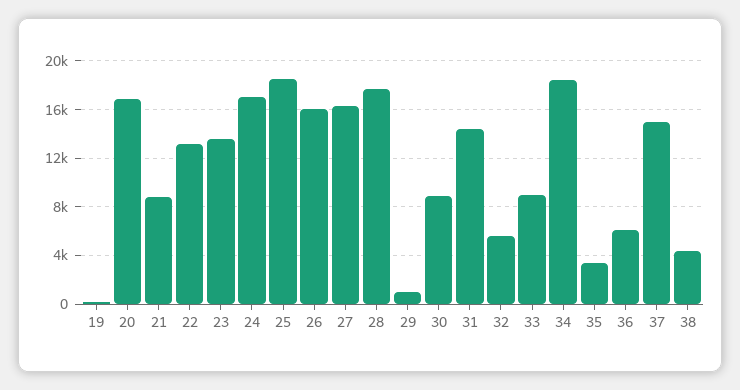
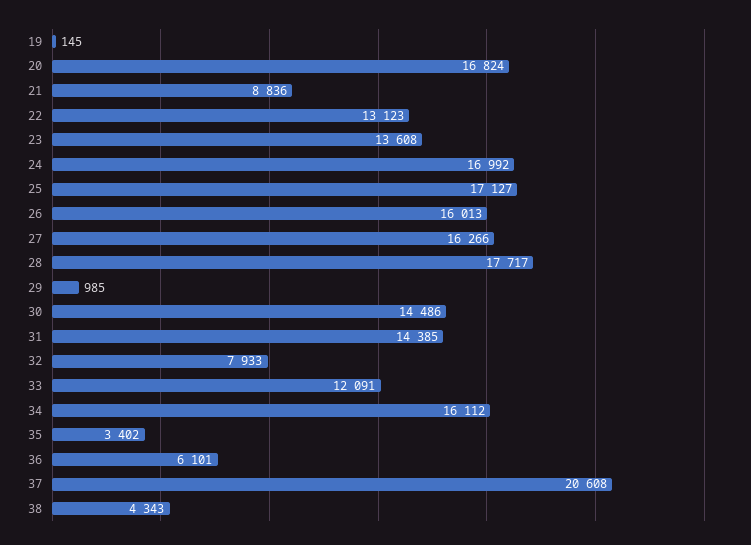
  {
    "19": 145,
    "20": 16824,
    "21": 8836,
    "22": 13123,
    "23": 13608,
    "24": 16992,
-   "25": 18500,
+   "25": 17127,
    "26": 16013,
    "27": 16266,
    "28": 17717,
    "29": 985,
-   "30": 9000,
+   "30": 14486,
    "31": 14385,
-   "32": 5500,
+   "32": 7933,
-   "33": 9000,
+   "33": 12091,
-   "34": 18500,
+   "34": 16112,
    "35": 3402,
    "36": 6101,
-   "37": 15000,
+   "37": 20608,
    "38": 4343
  }

